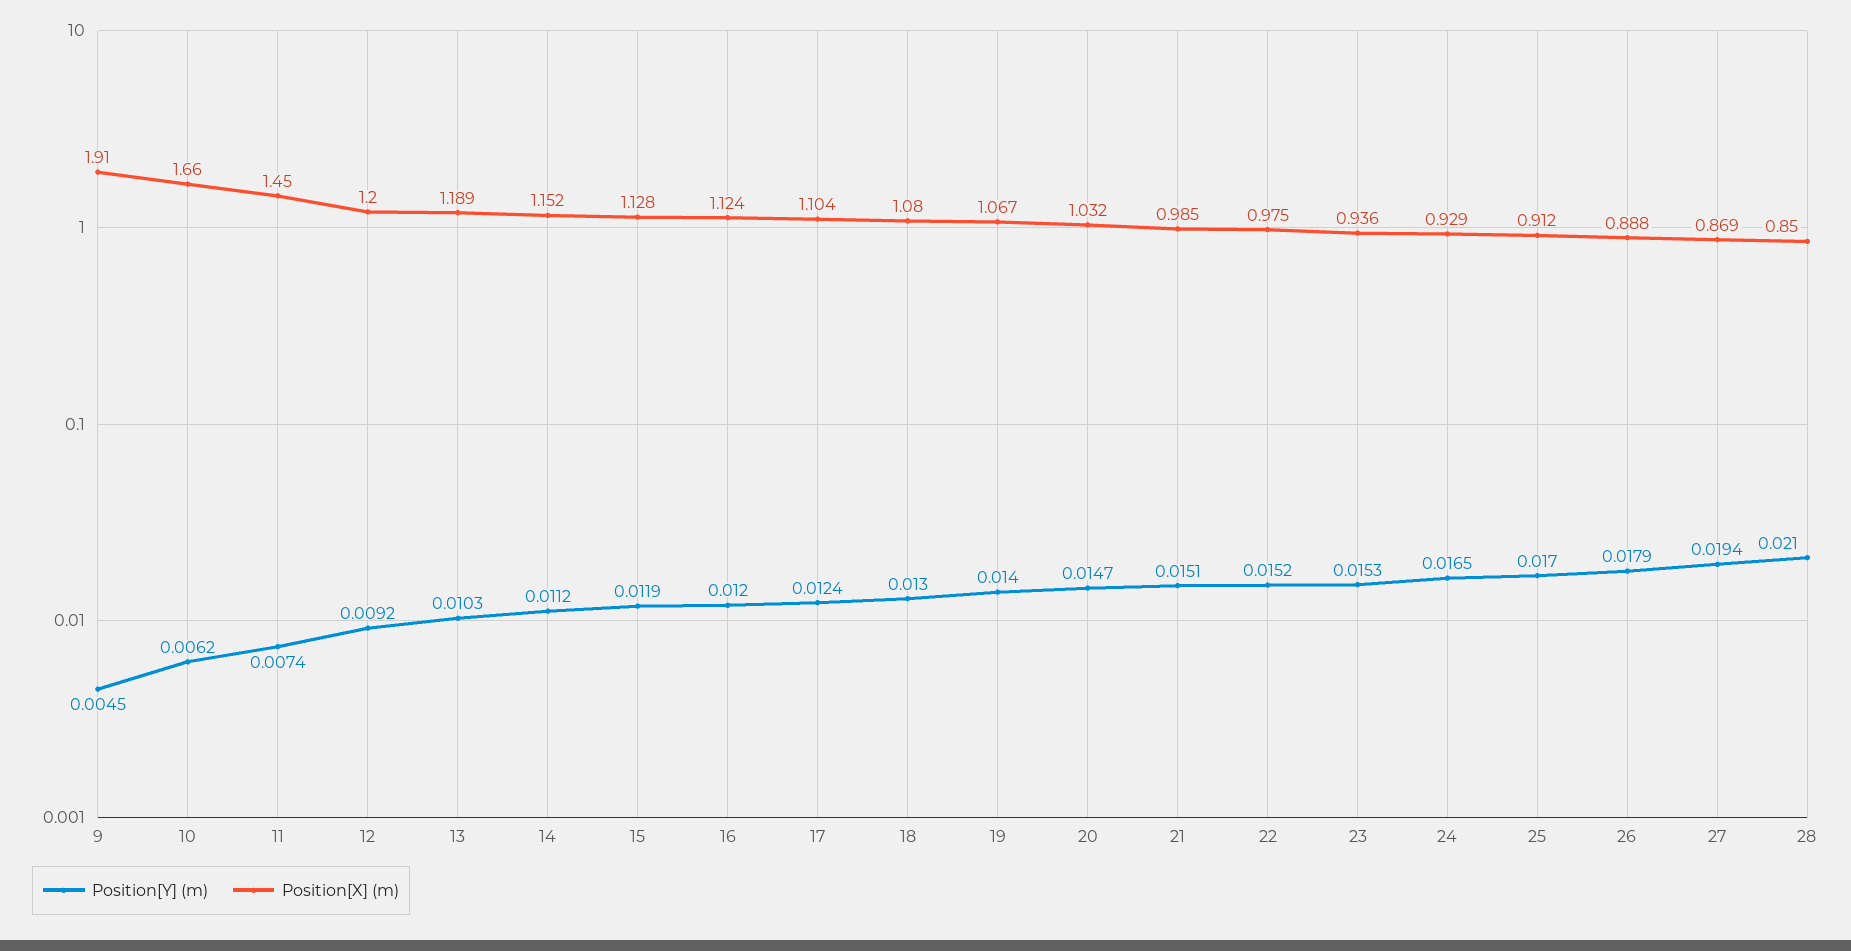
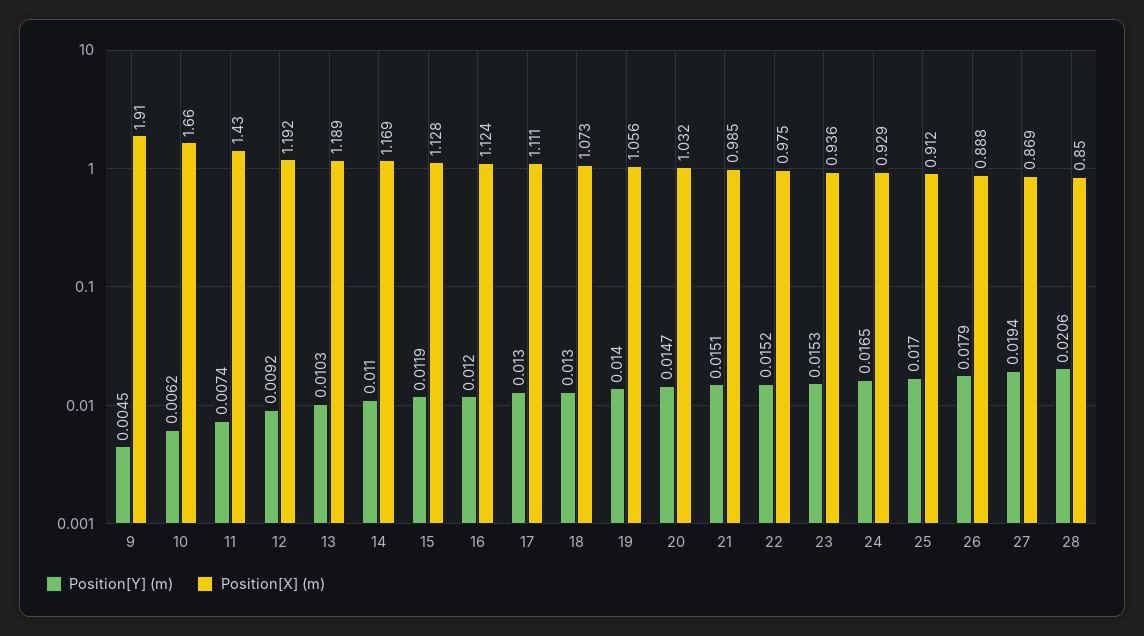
  {
    "Position[Y] (m)": {
      "9": 0.0045,
      "10": 0.0062,
      "11": 0.0074,
      "12": 0.0092,
      "13": 0.0103,
-     "14": 0.0112,
+     "14": 0.011,
      "15": 0.0119,
      "16": 0.012,
-     "17": 0.0124,
+     "17": 0.013,
      "18": 0.013,
      "19": 0.014,
      "20": 0.0147,
      "21": 0.0151,
      "22": 0.0152,
      "23": 0.0153,
      "24": 0.0165,
      "25": 0.017,
      "26": 0.0179,
      "27": 0.0194,
-     "28": 0.021
+     "28": 0.0206
    },
    "Position[X] (m)": {
      "9": 1.91,
      "10": 1.66,
-     "11": 1.45,
+     "11": 1.43,
-     "12": 1.2,
+     "12": 1.192,
      "13": 1.189,
-     "14": 1.152,
+     "14": 1.169,
      "15": 1.128,
      "16": 1.124,
-     "17": 1.104,
+     "17": 1.111,
-     "18": 1.08,
+     "18": 1.073,
-     "19": 1.067,
+     "19": 1.056,
      "20": 1.032,
      "21": 0.985,
      "22": 0.975,
      "23": 0.936,
      "24": 0.929,
      "25": 0.912,
      "26": 0.888,
      "27": 0.869,
      "28": 0.85
    }
  }

